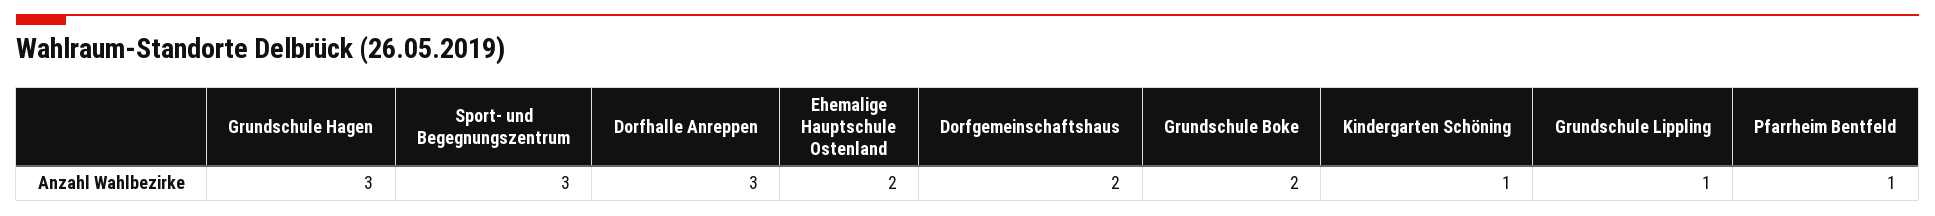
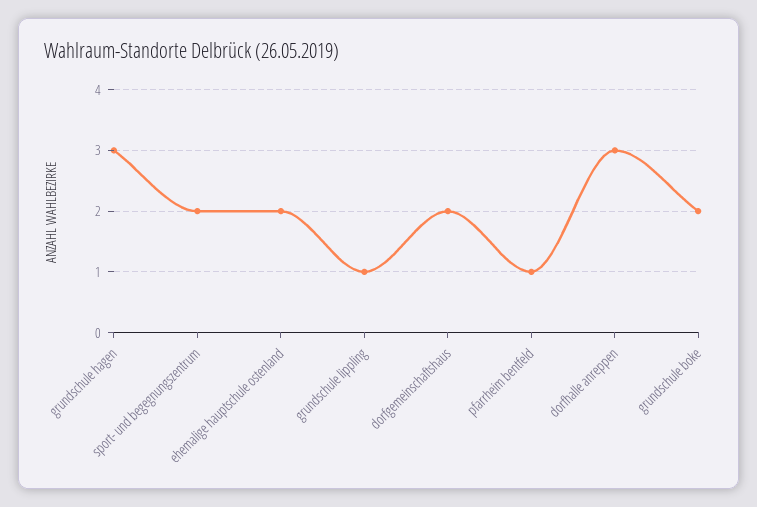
  {
    "Grundschule Hagen": 3,
-   "Sport- und Begegnungszentrum": 3,
+   "Sport- und Begegnungszentrum": 2,
    "Dorfhalle Anreppen": 3,
    "Ehemalige Hauptschule Ostenland": 2,
    "Dorfgemeinschaftshaus": 2,
    "Grundschule Boke": 2,
-   "Kindergarten Schöning": 1,
    "Grundschule Lippling": 1,
    "Pfarrheim Bentfeld": 1
  }

